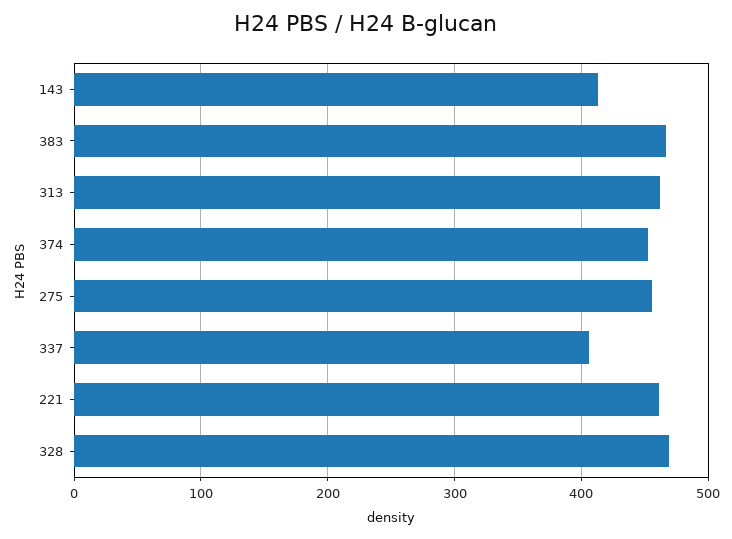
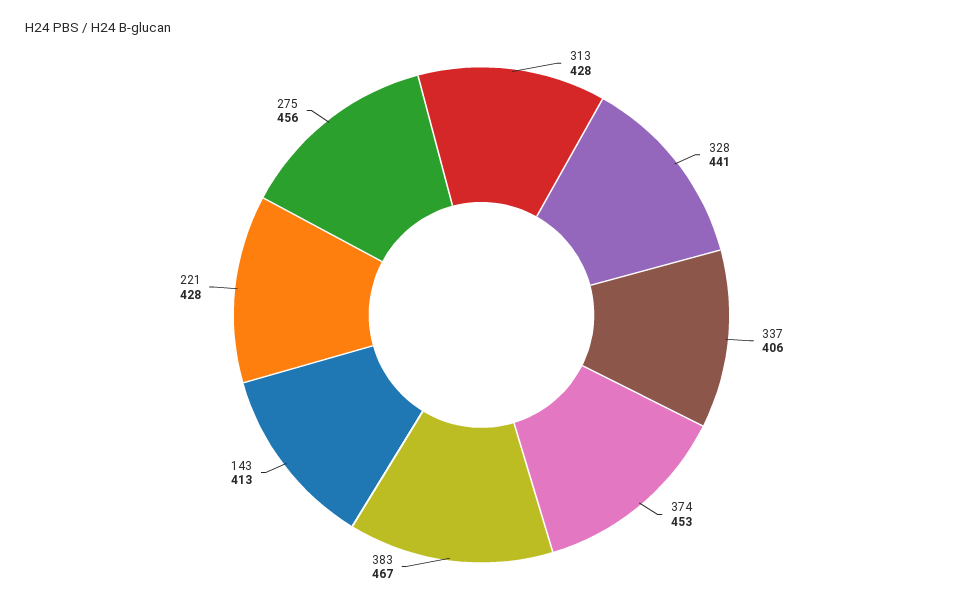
  {
    "143": 413,
    "383": 467,
-   "313": 460,
+   "313": 428,
    "374": 453,
    "275": 456,
    "337": 406,
-   "221": 460,
+   "221": 428,
-   "328": 470
+   "328": 441
  }

